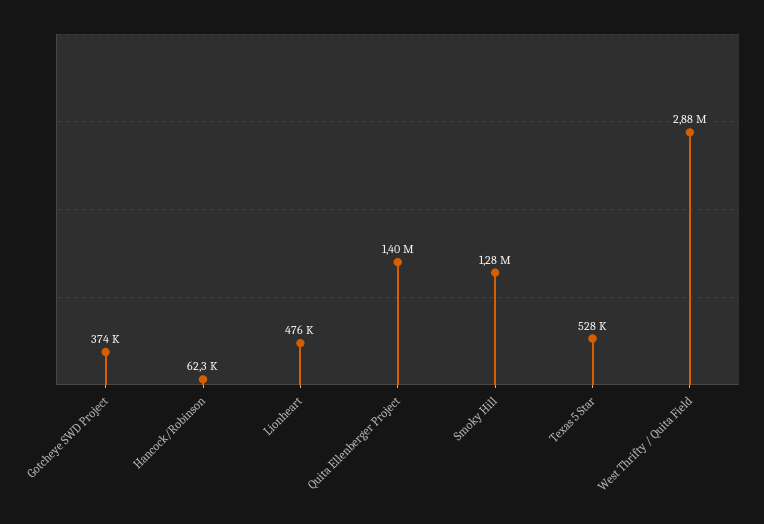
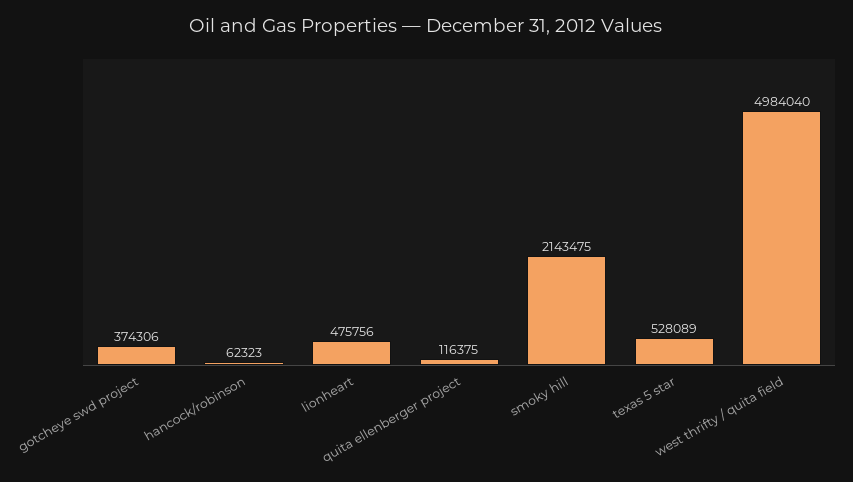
  {
    "Gotcheye SWD Project": 374306,
    "Hancock/Robinson": 62323,
    "Lionheart": 475756,
-   "Quita Ellenberger Project": 1400000,
+   "Quita Ellenberger Project": 116375,
-   "Smoky Hill": 1280000,
+   "Smoky Hill": 2143475,
    "Texas 5 Star": 528089,
-   "West Thrifty / Quita Field": 2880000
+   "West Thrifty / Quita Field": 4984040
  }

